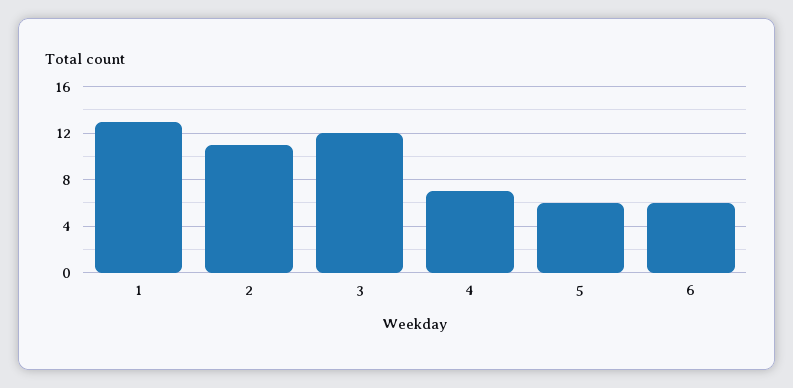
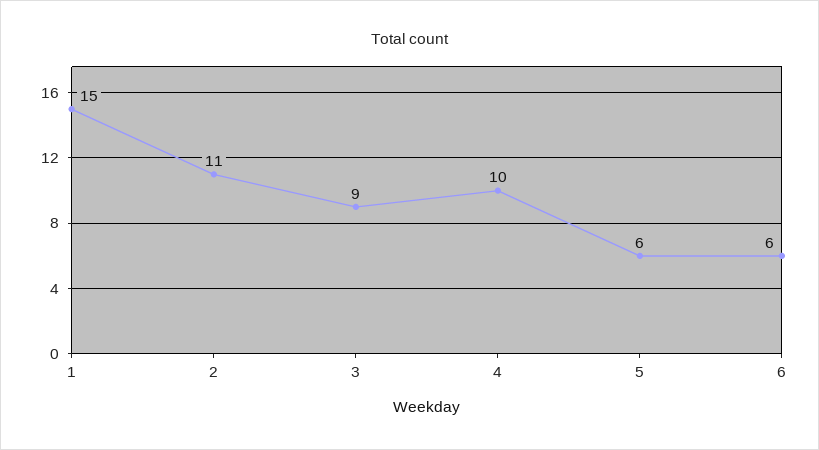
  {
-   "1": 13,
+   "1": 15,
    "2": 11,
-   "3": 12,
+   "3": 9,
-   "4": 7,
+   "4": 10,
    "5": 6,
    "6": 6
  }

